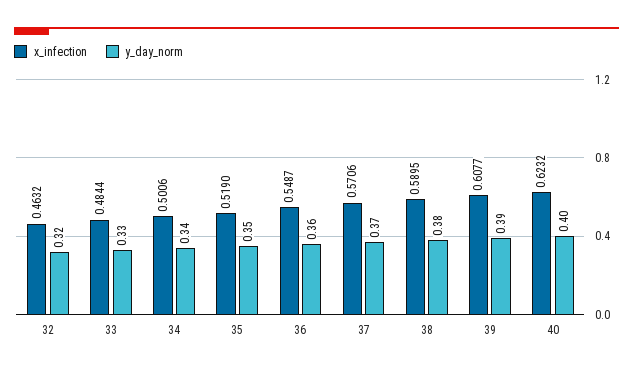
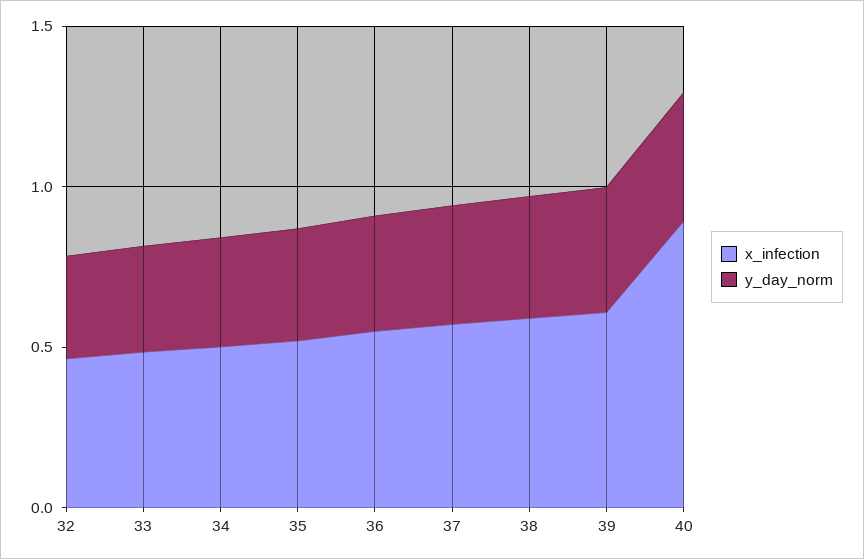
  {
    "x_infection": {
      "32": 0.4632,
      "33": 0.4844,
      "34": 0.5006,
      "35": 0.519,
      "36": 0.5487,
      "37": 0.5706,
      "38": 0.5895,
      "39": 0.6077,
-     "40": 0.6232
+     "40": 0.9
    },
    "y_day_norm": {
      "32": 0.32,
      "33": 0.33,
      "34": 0.34,
      "35": 0.35,
      "36": 0.36,
      "37": 0.37,
      "38": 0.38,
      "39": 0.39,
      "40": 0.4
    }
  }

